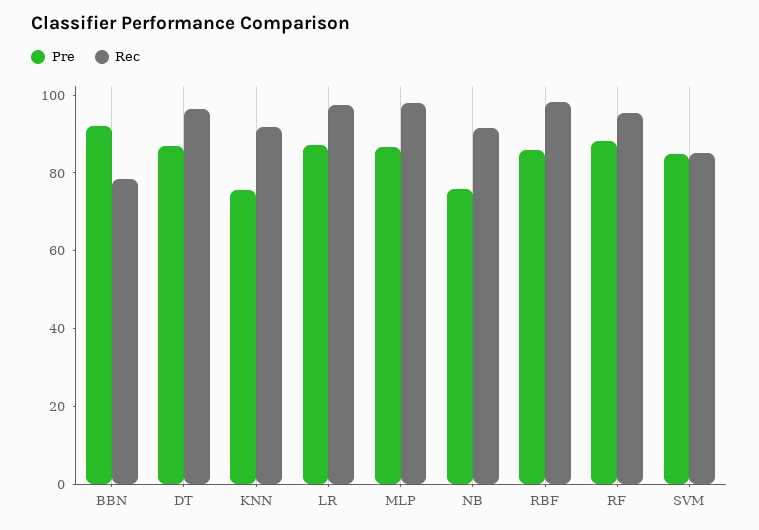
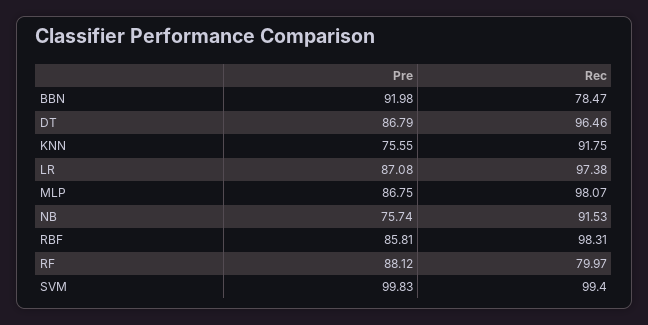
  {
    "Pre": {
      "BBN": 91.98,
      "DT": 86.79,
      "KNN": 75.55,
      "LR": 87.08,
      "MLP": 86.75,
      "NB": 75.74,
      "RBF": 85.81,
      "RF": 88.12,
-     "SVM": 85
+     "SVM": 99.83
    },
    "Rec": {
      "BBN": 78.47,
      "DT": 96.46,
      "KNN": 91.75,
      "LR": 97.38,
      "MLP": 98.07,
      "NB": 91.53,
      "RBF": 98.31,
-     "RF": 95,
+     "RF": 79.97,
-     "SVM": 85
+     "SVM": 99.4
    }
  }

